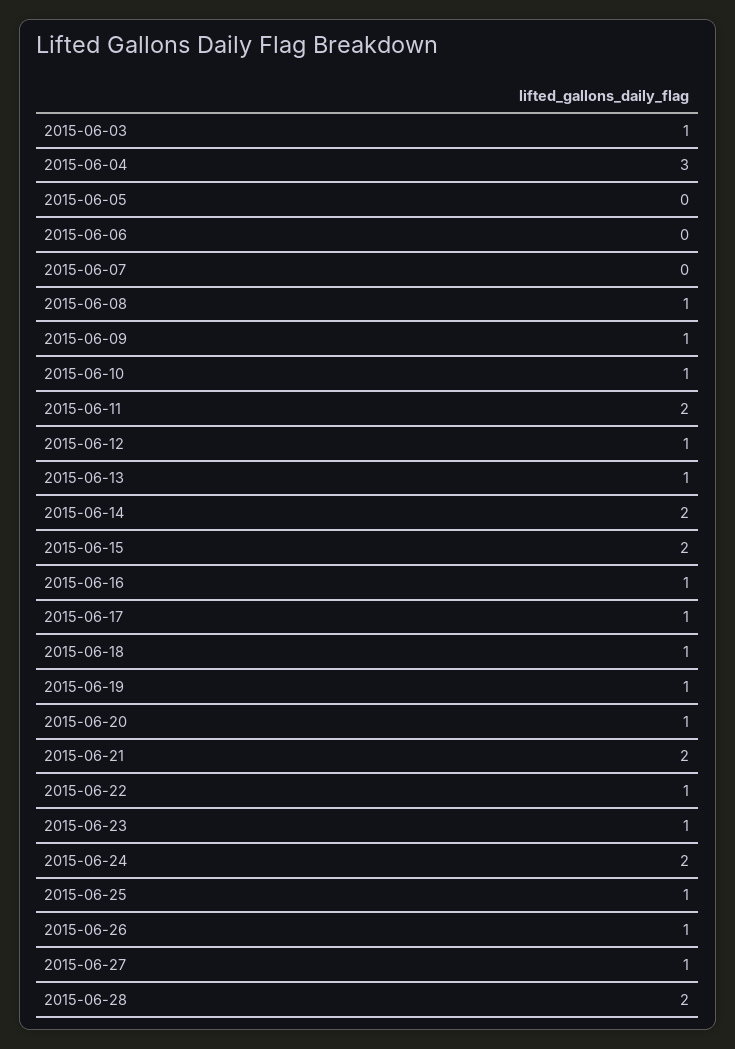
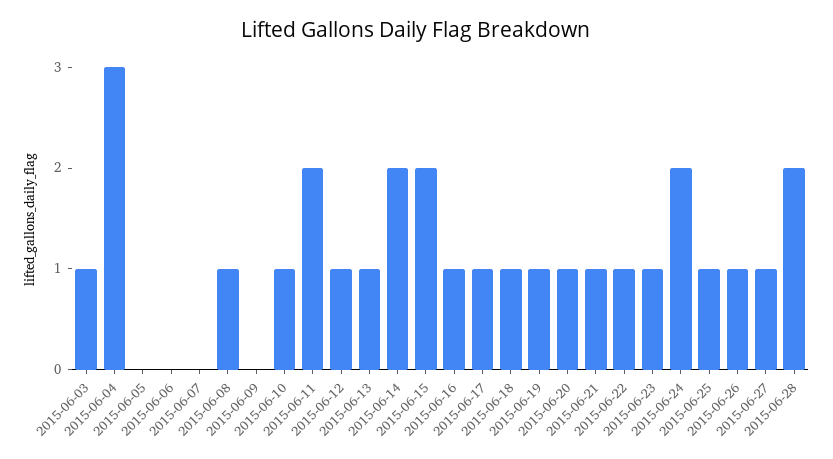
  {
    "2015-06-03": 1,
    "2015-06-04": 3,
    "2015-06-05": 0,
    "2015-06-06": 0,
    "2015-06-07": 0,
    "2015-06-08": 1,
-   "2015-06-09": 1,
+   "2015-06-09": 0,
    "2015-06-10": 1,
    "2015-06-11": 2,
    "2015-06-12": 1,
    "2015-06-13": 1,
    "2015-06-14": 2,
    "2015-06-15": 2,
    "2015-06-16": 1,
    "2015-06-17": 1,
    "2015-06-18": 1,
    "2015-06-19": 1,
    "2015-06-20": 1,
-   "2015-06-21": 2,
+   "2015-06-21": 1,
    "2015-06-22": 1,
    "2015-06-23": 1,
    "2015-06-24": 2,
    "2015-06-25": 1,
    "2015-06-26": 1,
    "2015-06-27": 1,
    "2015-06-28": 2
  }

